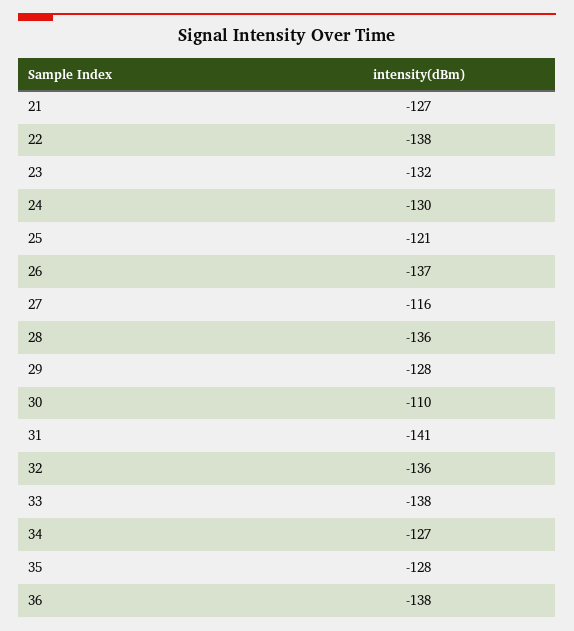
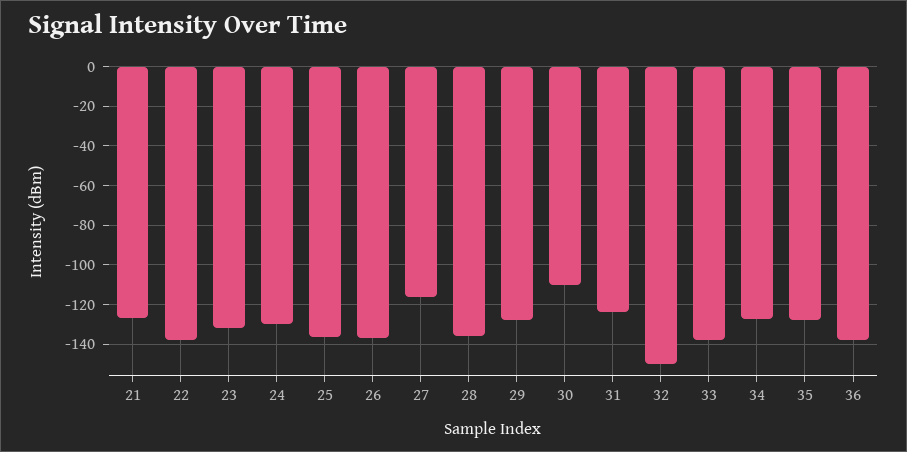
  {
    "21": -127,
    "22": -138,
    "23": -132,
    "24": -130,
-   "25": -121,
+   "25": -135,
    "26": -137,
    "27": -116,
    "28": -136,
    "29": -128,
    "30": -110,
-   "31": -141,
+   "31": -125,
-   "32": -136,
+   "32": -150,
    "33": -138,
    "34": -127,
    "35": -128,
    "36": -138
  }

